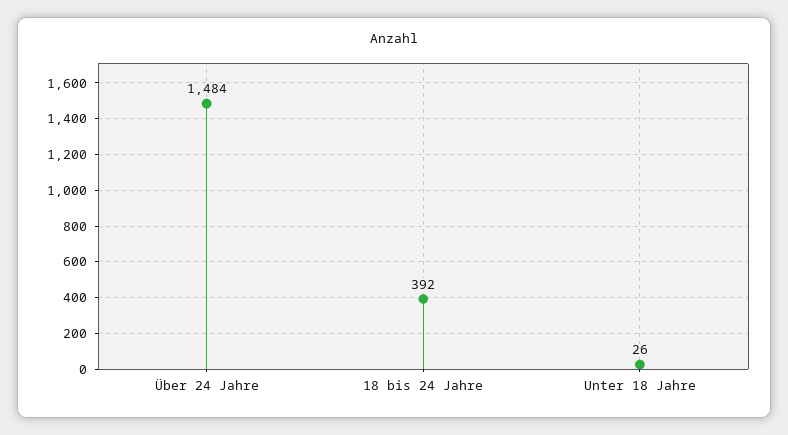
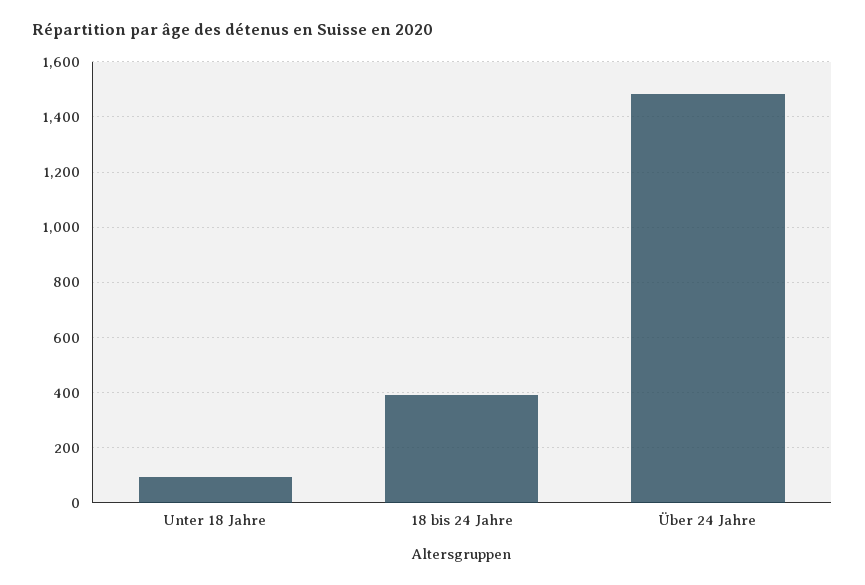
  {
    "Über 24 Jahre": 1484,
    "18 bis 24 Jahre": 392,
-   "Unter 18 Jahre": 26
+   "Unter 18 Jahre": 100
  }

